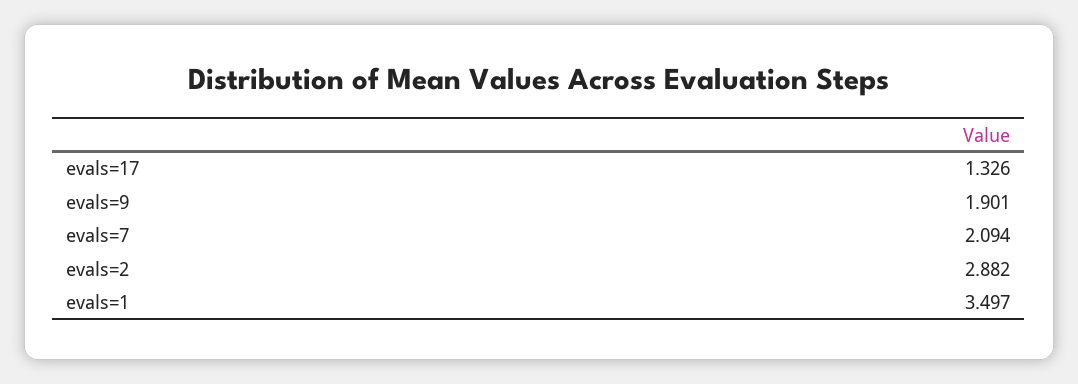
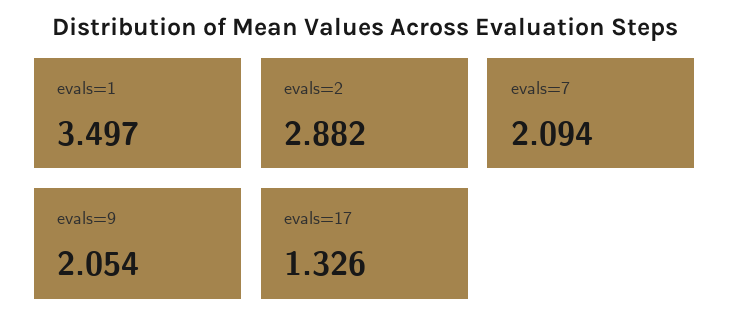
  {
    "evals=17": 1.326,
-   "evals=9": 1.901,
+   "evals=9": 2.054,
    "evals=7": 2.094,
    "evals=2": 2.882,
    "evals=1": 3.497
  }

